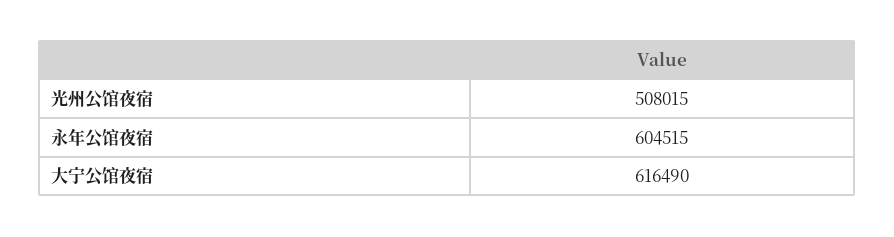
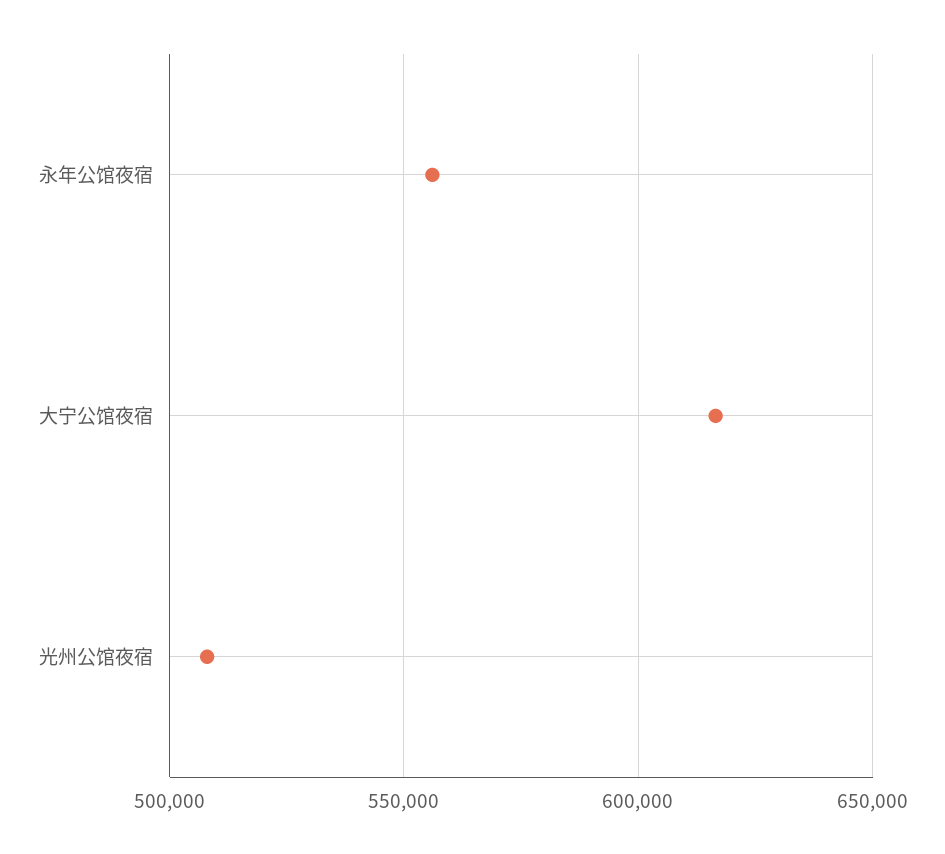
  {
    "光州公馆夜宿": 508015,
-   "永年公馆夜宿": 604515,
+   "永年公馆夜宿": 555000,
    "大宁公馆夜宿": 616490
  }

